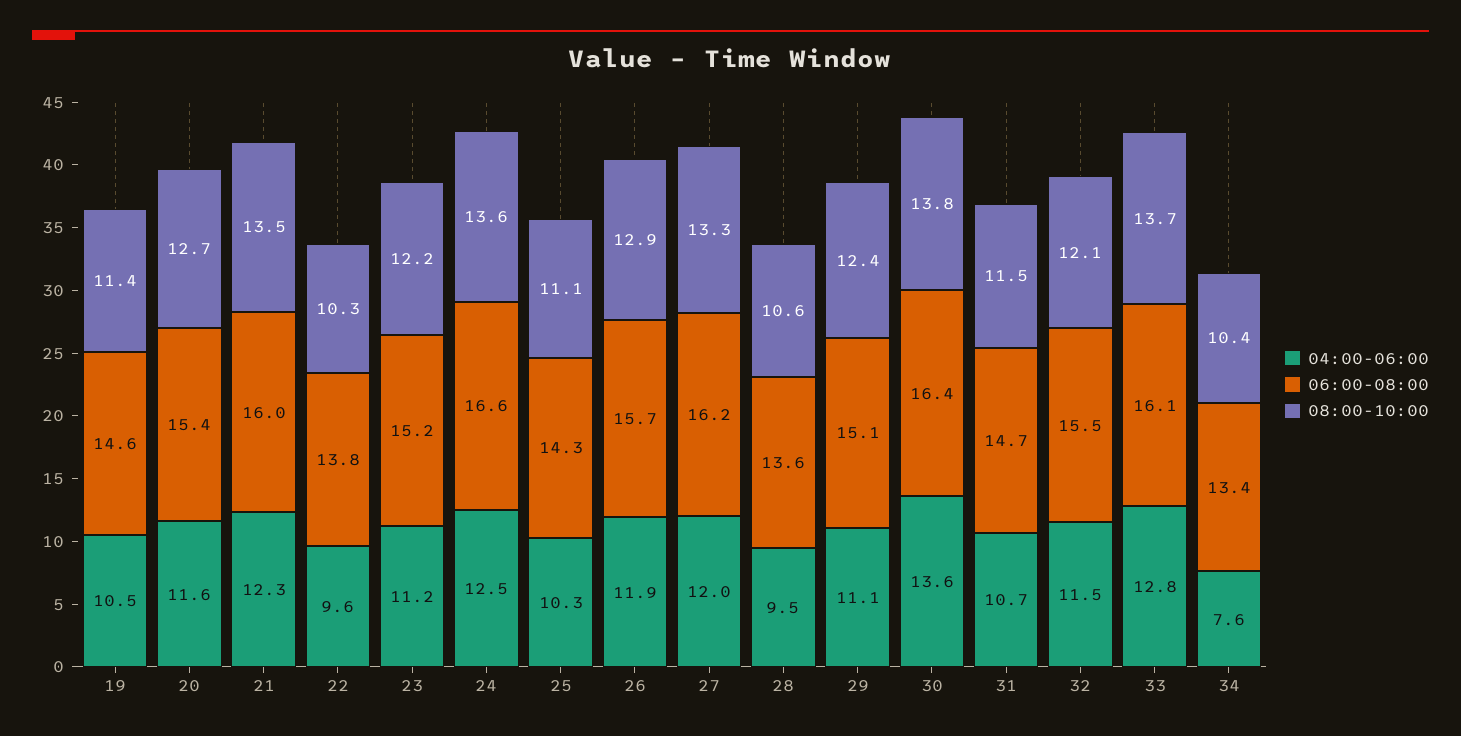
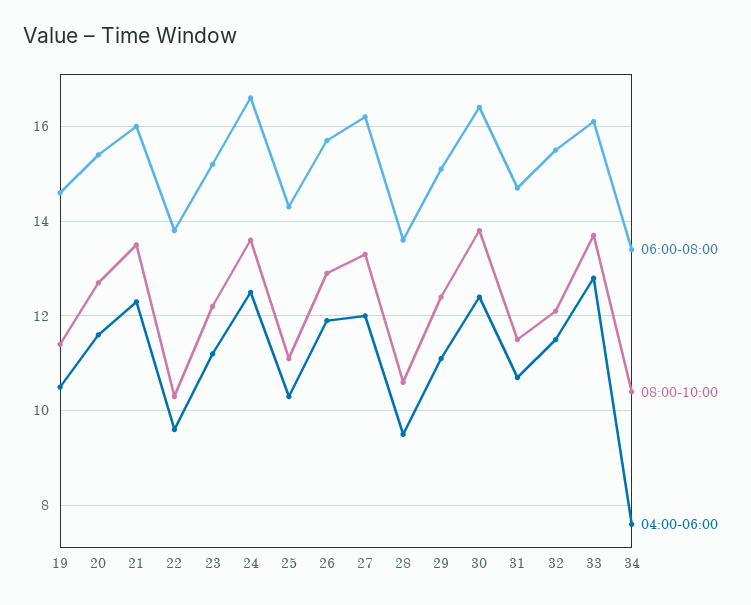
  {
    "04:00-06:00": {
      "19": 10.5,
      "20": 11.6,
      "21": 12.3,
      "22": 9.6,
      "23": 11.2,
      "24": 12.5,
      "25": 10.3,
      "26": 11.9,
      "27": 12,
      "28": 9.5,
      "29": 11.1,
-     "30": 13.6,
+     "30": 12.5,
      "31": 10.7,
      "32": 11.5,
      "33": 12.8,
      "34": 7.6
    },
    "06:00-08:00": {
      "19": 14.6,
      "20": 15.4,
      "21": 16,
      "22": 13.8,
      "23": 15.2,
      "24": 16.6,
      "25": 14.3,
      "26": 15.7,
      "27": 16.2,
      "28": 13.6,
      "29": 15.1,
      "30": 16.4,
      "31": 14.7,
      "32": 15.5,
      "33": 16.1,
      "34": 13.4
    },
    "08:00-10:00": {
      "19": 11.4,
      "20": 12.7,
      "21": 13.5,
      "22": 10.3,
      "23": 12.2,
      "24": 13.6,
      "25": 11.1,
      "26": 12.9,
      "27": 13.3,
      "28": 10.6,
      "29": 12.4,
      "30": 13.8,
      "31": 11.5,
      "32": 12.1,
      "33": 13.7,
      "34": 10.4
    }
  }

